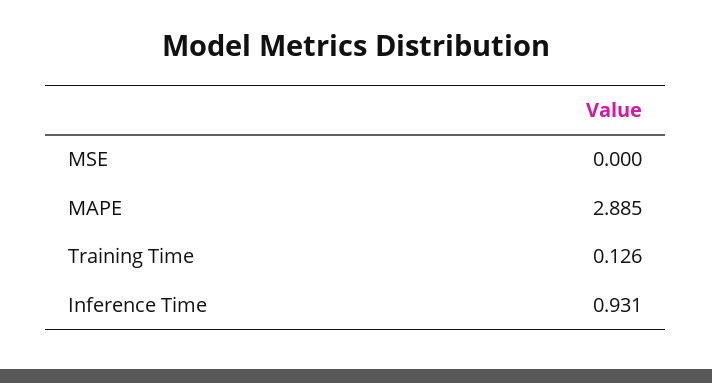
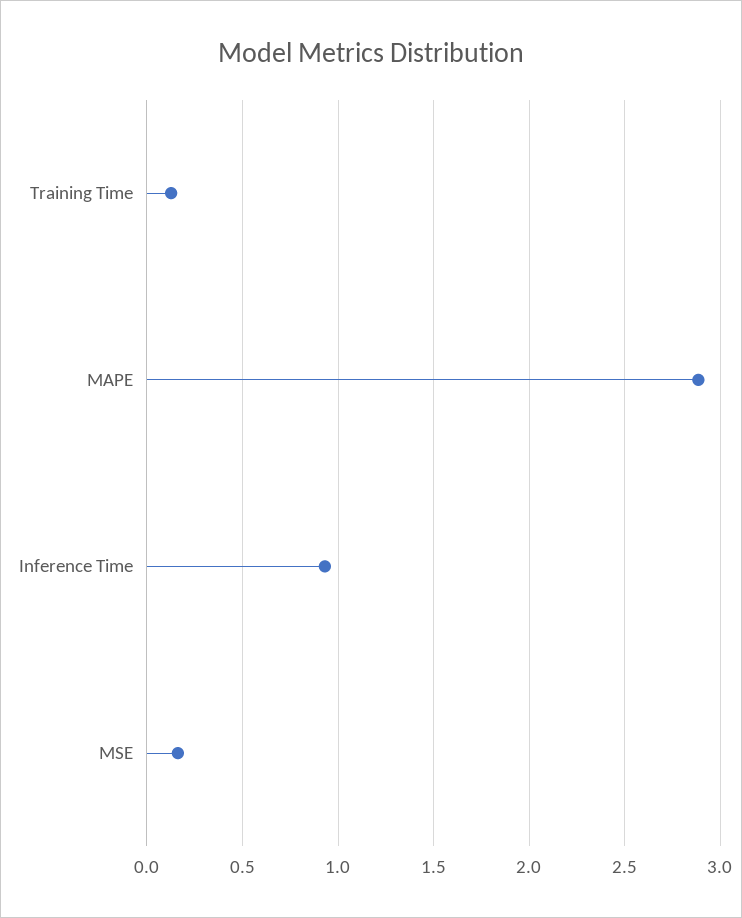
  {
-   "MSE": 0,
+   "MSE": 0.15,
    "MAPE": 2.885,
    "Training Time": 0.126,
    "Inference Time": 0.931
  }

